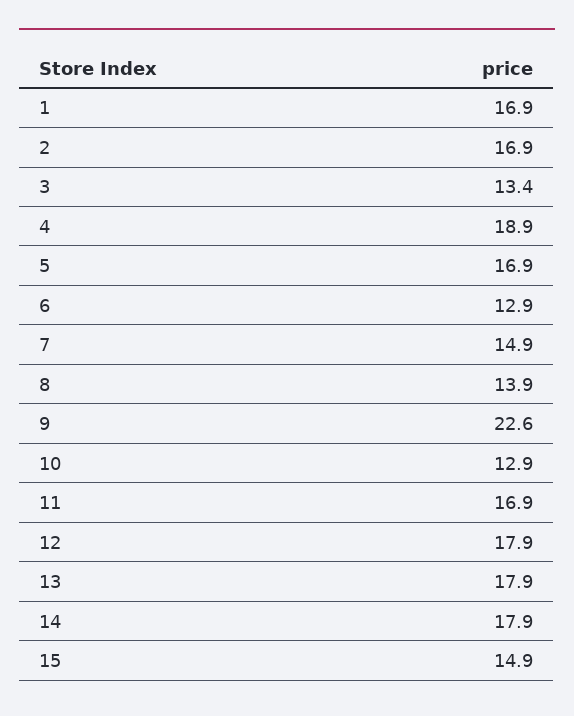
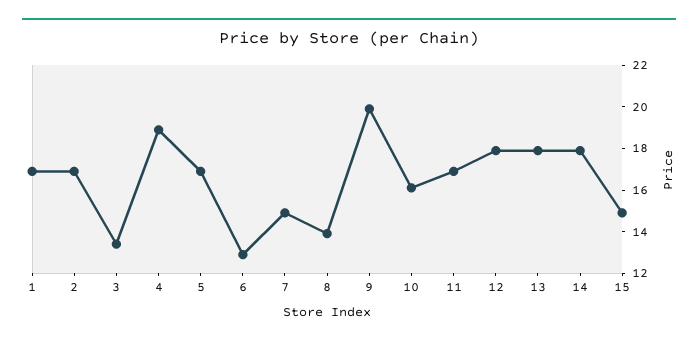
  {
    "1": 16.9,
    "2": 16.9,
    "3": 13.4,
    "4": 18.9,
    "5": 16.9,
    "6": 12.9,
    "7": 14.9,
    "8": 13.9,
-   "9": 22.6,
+   "9": 20,
-   "10": 12.9,
+   "10": 16,
    "11": 16.9,
    "12": 17.9,
    "13": 17.9,
    "14": 17.9,
    "15": 14.9
  }

